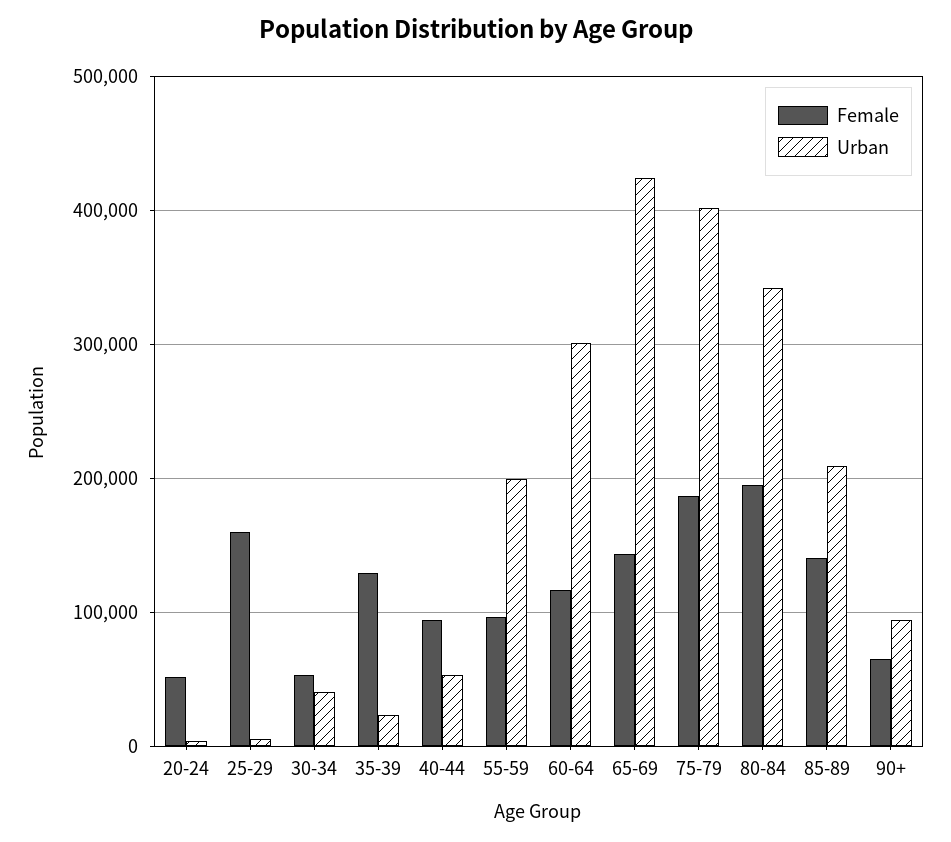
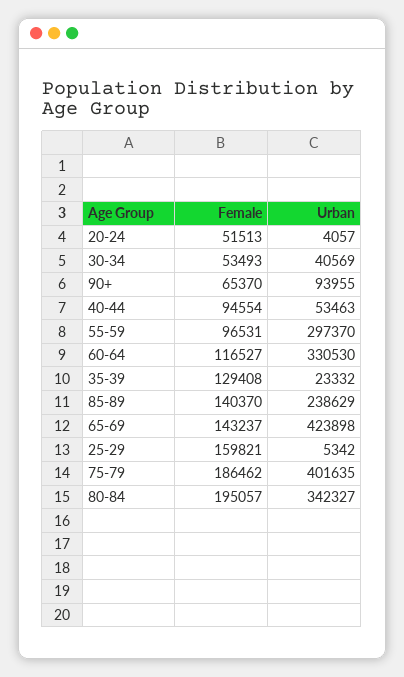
  {
    "Female": {
      "20-24": 51513,
      "25-29": 159821,
      "30-34": 53493,
      "35-39": 129408,
      "40-44": 94554,
      "55-59": 96531,
      "60-64": 116527,
      "65-69": 143237,
      "75-79": 186462,
      "80-84": 195057,
      "85-89": 140370,
      "90+": 65370
    },
    "Urban": {
      "20-24": 4057,
      "25-29": 5342,
      "30-34": 40569,
      "35-39": 23332,
      "40-44": 53463,
-     "55-59": 200000,
+     "55-59": 297370,
-     "60-64": 300000,
+     "60-64": 330530,
      "65-69": 423898,
      "75-79": 401635,
      "80-84": 342327,
-     "85-89": 210000,
+     "85-89": 238629,
      "90+": 93955
    }
  }

